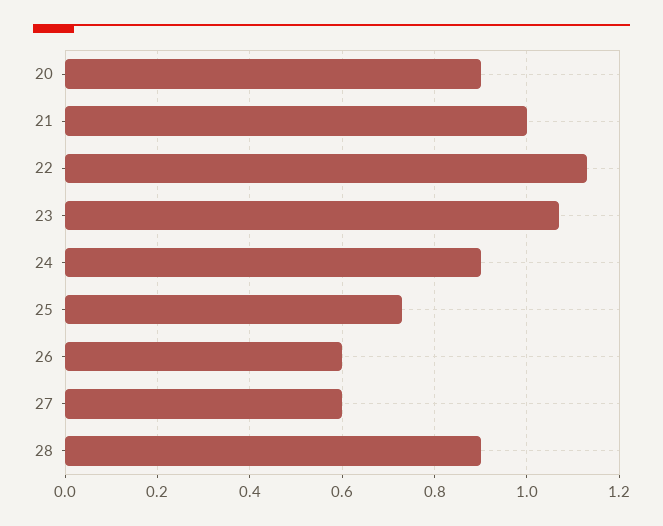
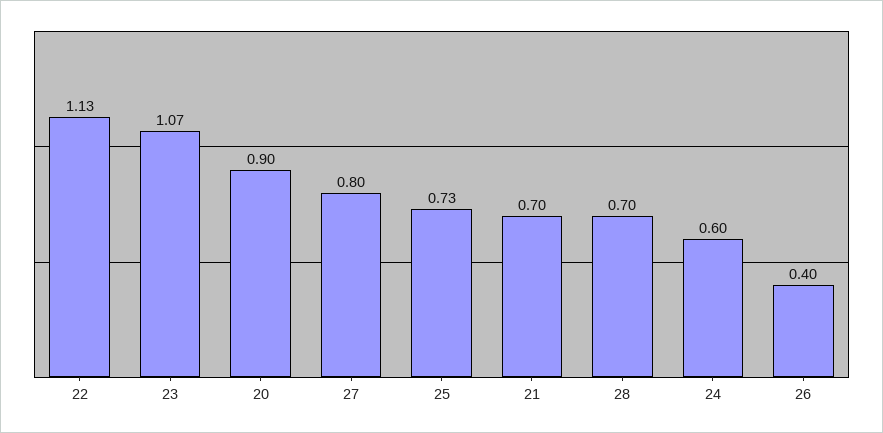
  {
    "20": 0.9,
-   "21": 1,
+   "21": 0.7,
    "22": 1.13,
    "23": 1.07,
-   "24": 0.9,
+   "24": 0.6,
    "25": 0.73,
-   "26": 0.6,
+   "26": 0.4,
-   "27": 0.6,
+   "27": 0.8,
-   "28": 0.9
+   "28": 0.7
  }

